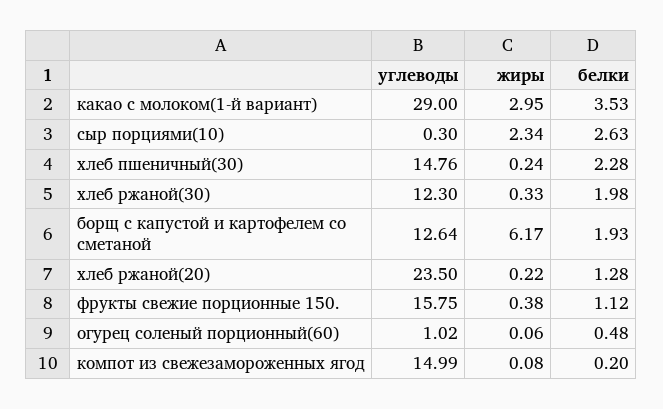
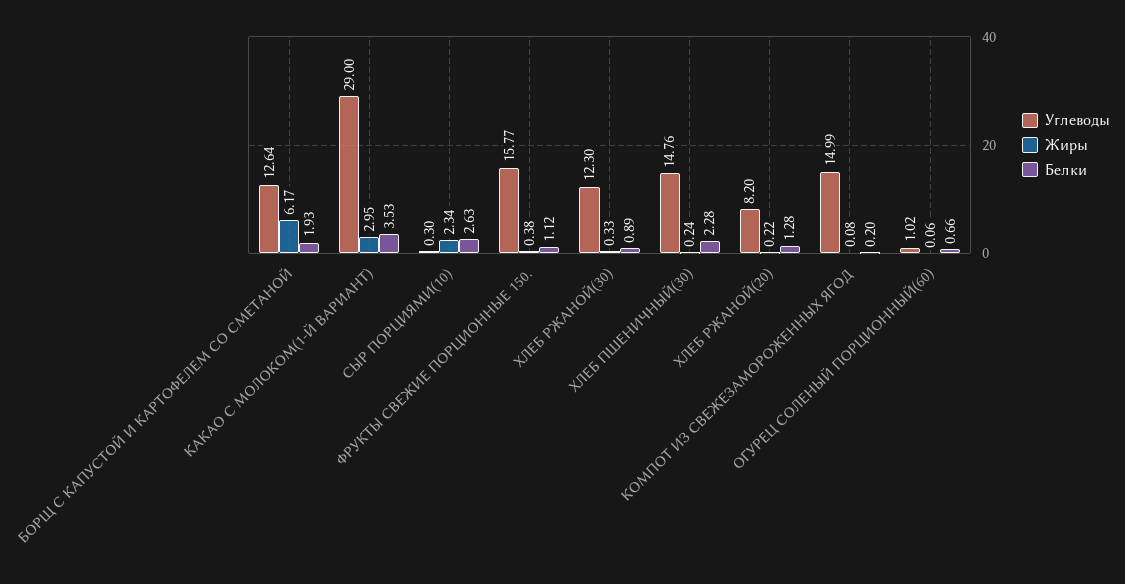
  {
    "углеводы": {
      "какао с молоком(1-й вариант)": 29,
      "сыр порциями(10)": 0.3,
      "хлеб пшеничный(30)": 14.76,
      "хлеб ржаной(30)": 12.3,
      "борщ с капустой и картофелем со сметаной": 12.64,
-     "хлеб ржаной(20)": 23.5,
+     "хлеб ржаной(20)": 8.2,
-     "фрукты свежие порционные 150.": 15.75,
+     "фрукты свежие порционные 150.": 15.77,
      "огурец соленый порционный(60)": 1.02,
      "компот из свежезамороженных ягод": 14.99
    },
    "жиры": {
      "какао с молоком(1-й вариант)": 2.95,
      "сыр порциями(10)": 2.34,
      "хлеб пшеничный(30)": 0.24,
      "хлеб ржаной(30)": 0.33,
      "борщ с капустой и картофелем со сметаной": 6.17,
      "хлеб ржаной(20)": 0.22,
      "фрукты свежие порционные 150.": 0.38,
      "огурец соленый порционный(60)": 0.06,
      "компот из свежезамороженных ягод": 0.08
    },
    "белки": {
      "какао с молоком(1-й вариант)": 3.53,
      "сыр порциями(10)": 2.63,
      "хлеб пшеничный(30)": 2.28,
-     "хлеб ржаной(30)": 1.98,
+     "хлеб ржаной(30)": 0.89,
      "борщ с капустой и картофелем со сметаной": 1.93,
      "хлеб ржаной(20)": 1.28,
      "фрукты свежие порционные 150.": 1.12,
-     "огурец соленый порционный(60)": 0.48,
+     "огурец соленый порционный(60)": 0.66,
      "компот из свежезамороженных ягод": 0.2
    }
  }

